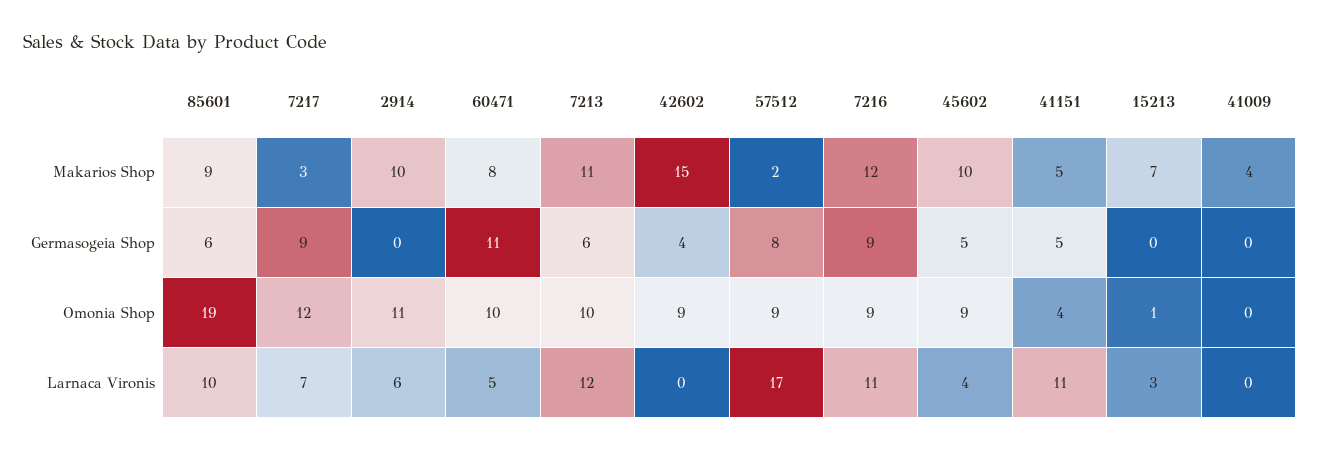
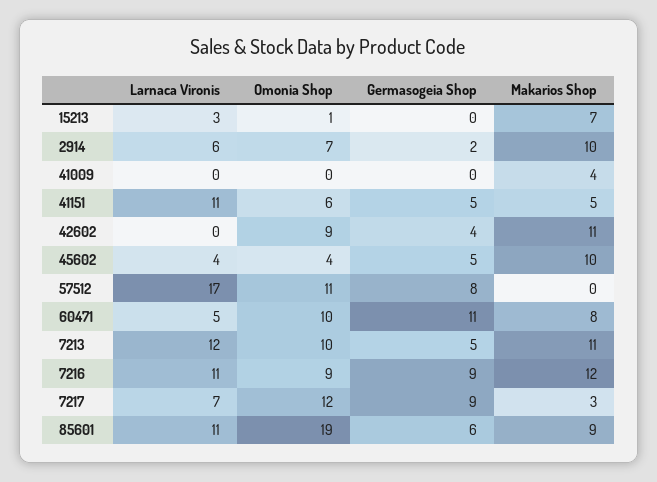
  {
    "85601": {
      "Makarios Shop": 9,
      "Germasogeia Shop": 6,
      "Omonia Shop": 19,
-     "Larnaca Vironis": 10
+     "Larnaca Vironis": 11
    },
    "7217": {
      "Makarios Shop": 3,
      "Germasogeia Shop": 9,
      "Omonia Shop": 12,
      "Larnaca Vironis": 7
    },
    "2914": {
      "Makarios Shop": 10,
-     "Germasogeia Shop": 0,
+     "Germasogeia Shop": 2,
-     "Omonia Shop": 11,
+     "Omonia Shop": 7,
      "Larnaca Vironis": 6
    },
    "60471": {
      "Makarios Shop": 8,
      "Germasogeia Shop": 11,
      "Omonia Shop": 10,
      "Larnaca Vironis": 5
    },
    "7213": {
      "Makarios Shop": 11,
-     "Germasogeia Shop": 6,
+     "Germasogeia Shop": 5,
      "Omonia Shop": 10,
      "Larnaca Vironis": 12
    },
    "42602": {
-     "Makarios Shop": 15,
+     "Makarios Shop": 11,
      "Germasogeia Shop": 4,
      "Omonia Shop": 9,
      "Larnaca Vironis": 0
    },
    "57512": {
-     "Makarios Shop": 2,
+     "Makarios Shop": 0,
      "Germasogeia Shop": 8,
-     "Omonia Shop": 9,
+     "Omonia Shop": 11,
      "Larnaca Vironis": 17
    },
    "7216": {
      "Makarios Shop": 12,
      "Germasogeia Shop": 9,
      "Omonia Shop": 9,
      "Larnaca Vironis": 11
    },
    "45602": {
      "Makarios Shop": 10,
      "Germasogeia Shop": 5,
-     "Omonia Shop": 9,
+     "Omonia Shop": 4,
      "Larnaca Vironis": 4
    },
    "41151": {
      "Makarios Shop": 5,
      "Germasogeia Shop": 5,
-     "Omonia Shop": 4,
+     "Omonia Shop": 6,
      "Larnaca Vironis": 11
    },
    "15213": {
      "Makarios Shop": 7,
      "Germasogeia Shop": 0,
      "Omonia Shop": 1,
      "Larnaca Vironis": 3
    },
    "41009": {
      "Makarios Shop": 4,
      "Germasogeia Shop": 0,
      "Omonia Shop": 0,
      "Larnaca Vironis": 0
    }
  }

